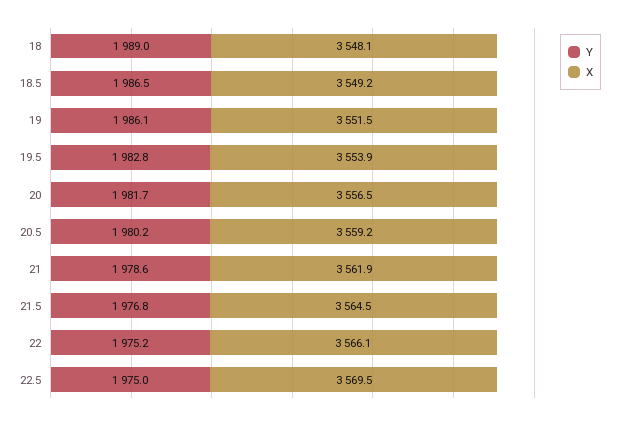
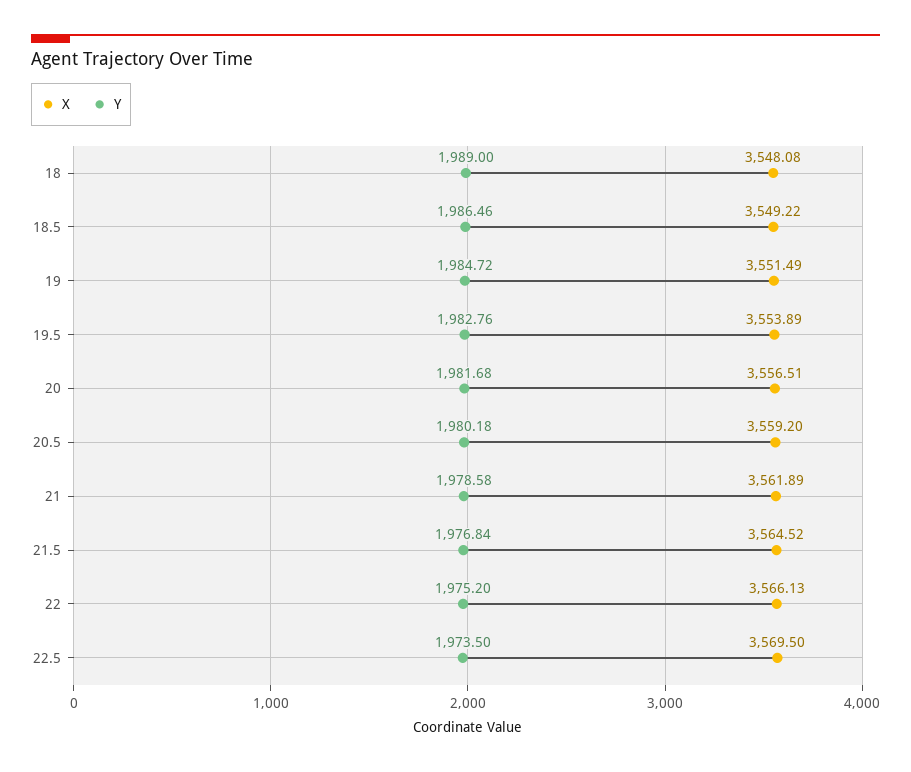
  {
    "Y": {
      "18": 1989,
      "18.5": 1986.46,
-     "19": 1986.1,
+     "19": 1984.72,
      "19.5": 1982.76,
      "20": 1981.68,
      "20.5": 1980.18,
      "21": 1978.58,
      "21.5": 1976.84,
      "22": 1975.2,
-     "22.5": 1975
+     "22.5": 1973.5
    },
    "X": {
      "18": 3548.08,
      "18.5": 3549.22,
      "19": 3551.49,
      "19.5": 3553.89,
      "20": 3556.51,
      "20.5": 3559.2,
      "21": 3561.89,
      "21.5": 3564.52,
      "22": 3566.13,
      "22.5": 3569.5
    }
  }

